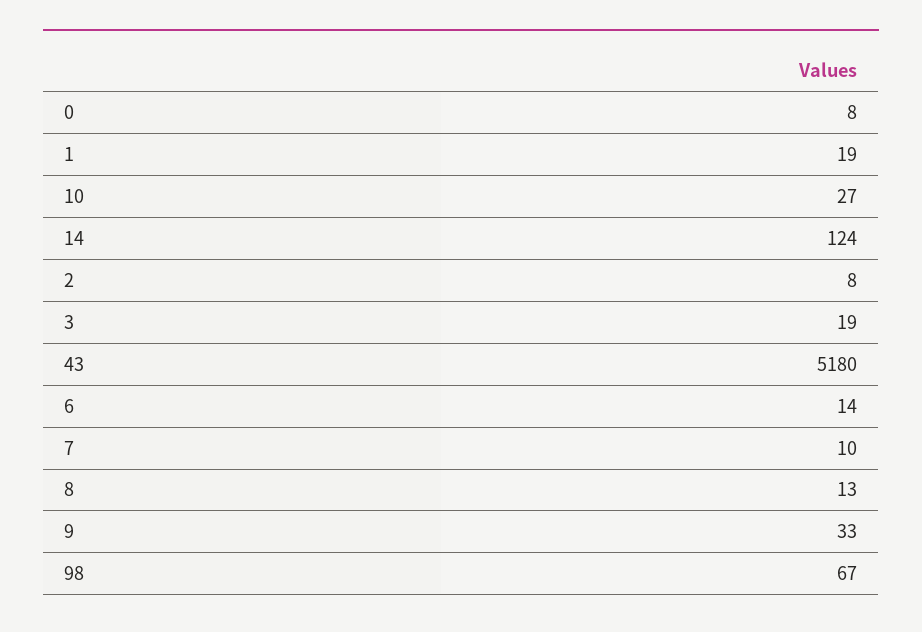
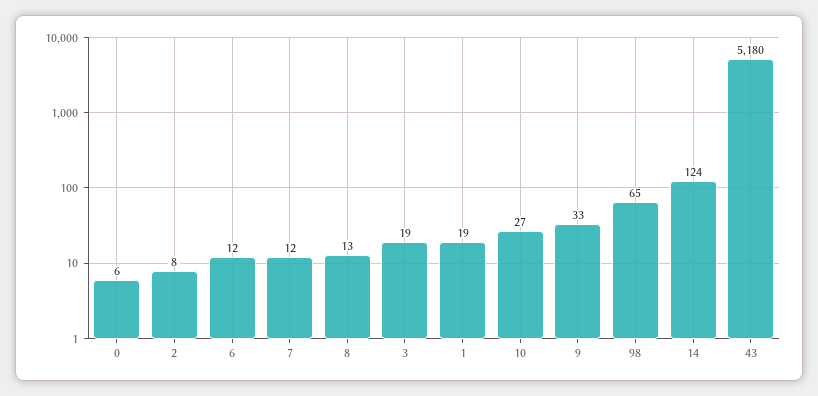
  {
-   "0": 8,
+   "0": 6,
    "1": 19,
    "10": 27,
    "14": 124,
    "2": 8,
    "3": 19,
    "43": 5180,
-   "6": 14,
+   "6": 12,
-   "7": 10,
+   "7": 12,
    "8": 13,
    "9": 33,
-   "98": 67
+   "98": 65
  }

